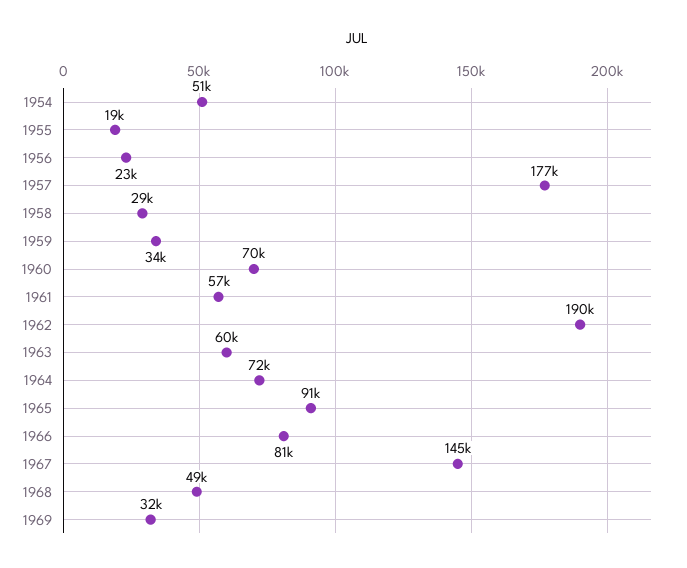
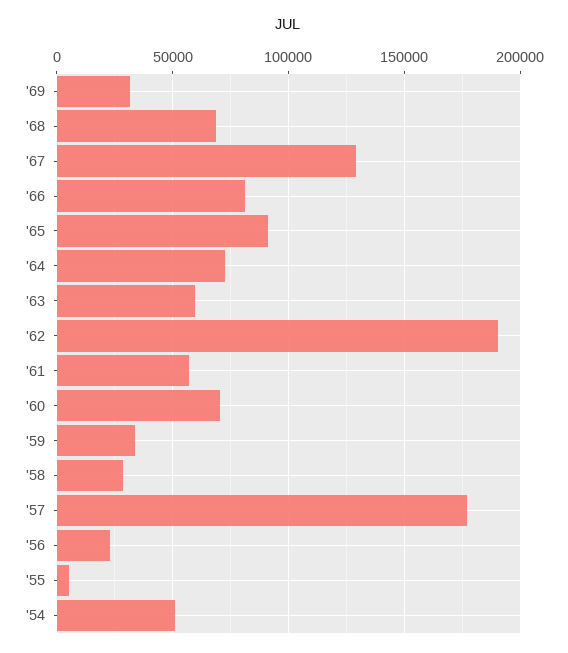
  {
    "1954": 51000,
-   "1955": 19000,
+   "1955": 5000,
    "1956": 23000,
    "1957": 177000,
    "1958": 29000,
    "1959": 34000,
    "1960": 70000,
    "1961": 57000,
    "1962": 190000,
    "1963": 60000,
    "1964": 72000,
    "1965": 91000,
    "1966": 81000,
-   "1967": 145000,
+   "1967": 130000,
-   "1968": 49000,
+   "1968": 70000,
    "1969": 32000
  }

